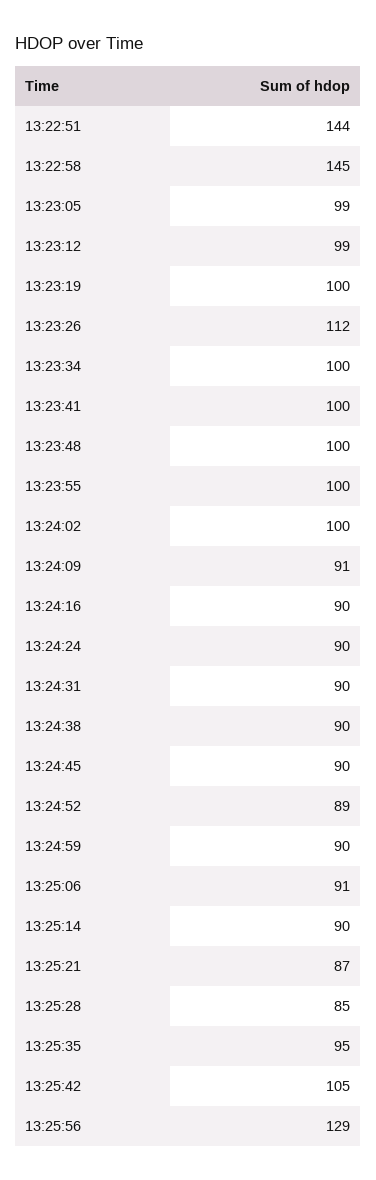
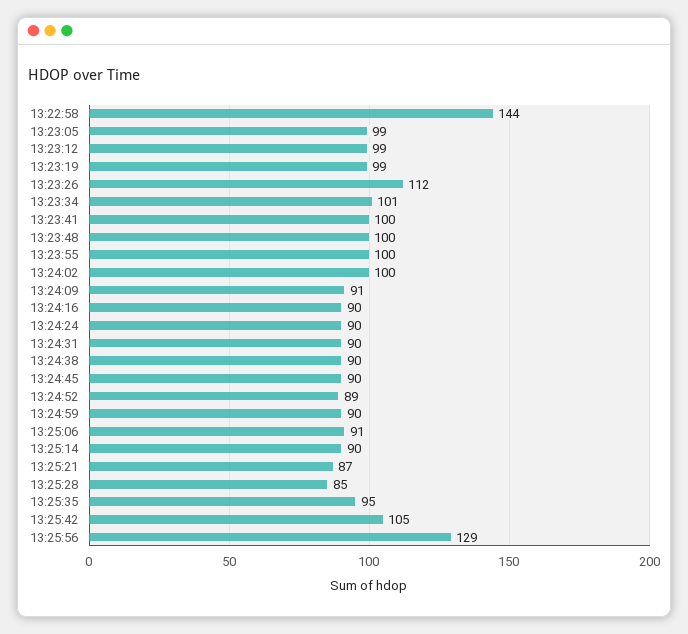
  {
-   "13:22:51": 144,
-   "13:22:58": 145,
+   "13:22:58": 144,
    "13:23:05": 99,
    "13:23:12": 99,
-   "13:23:19": 100,
+   "13:23:19": 99,
    "13:23:26": 112,
-   "13:23:34": 100,
+   "13:23:34": 101,
    "13:23:41": 100,
    "13:23:48": 100,
    "13:23:55": 100,
    "13:24:02": 100,
    "13:24:09": 91,
    "13:24:16": 90,
    "13:24:24": 90,
    "13:24:31": 90,
    "13:24:38": 90,
    "13:24:45": 90,
    "13:24:52": 89,
    "13:24:59": 90,
    "13:25:06": 91,
    "13:25:14": 90,
    "13:25:21": 87,
    "13:25:28": 85,
    "13:25:35": 95,
    "13:25:42": 105,
    "13:25:56": 129
  }

